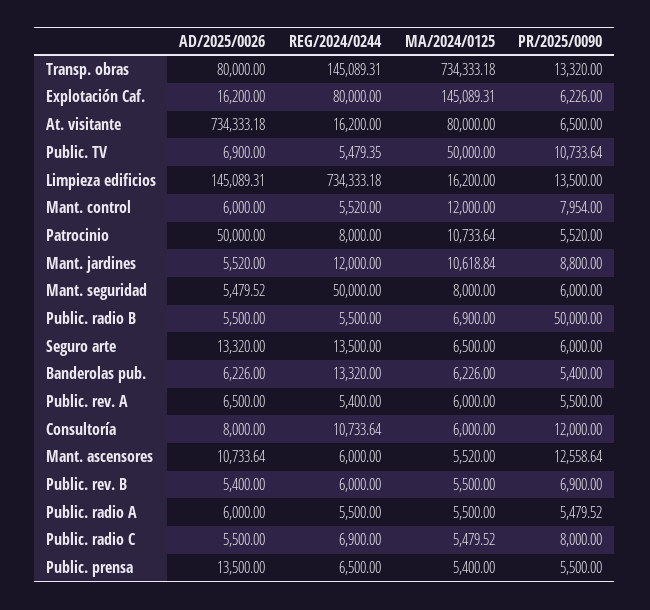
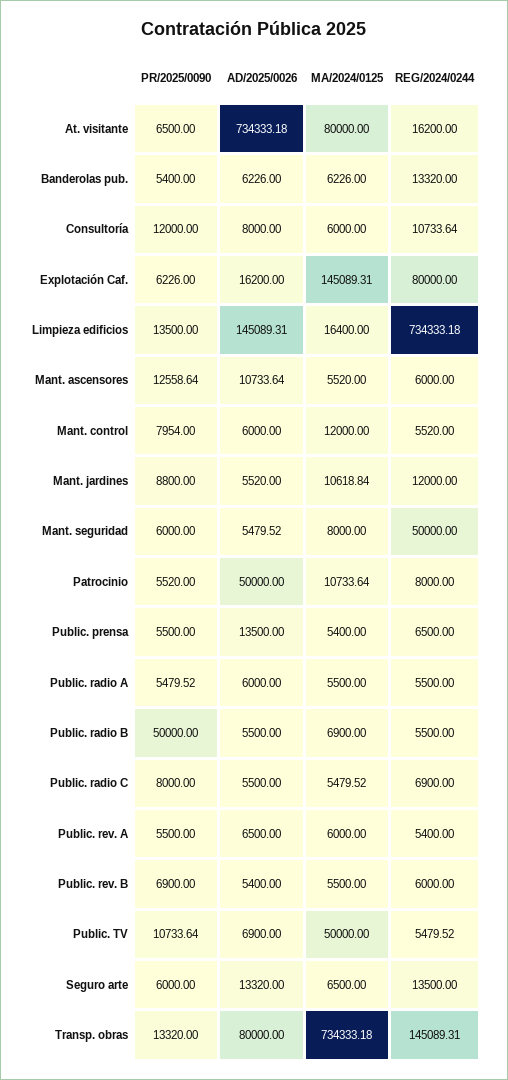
  {
    "AD/2025/0026": {
      "Transp. obras": 80000,
      "Explotación Caf.": 16200,
      "At. visitante": 734333.18,
      "Public. TV": 6900,
      "Limpieza edificios": 145089.31,
      "Mant. control": 6000,
      "Patrocinio": 50000,
      "Mant. jardines": 5520,
      "Mant. seguridad": 5479.52,
      "Public. radio B": 5500,
      "Seguro arte": 13320,
      "Banderolas pub.": 6226,
      "Public. rev. A": 6500,
      "Consultoría": 8000,
      "Mant. ascensores": 10733.64,
      "Public. rev. B": 5400,
      "Public. radio A": 6000,
      "Public. radio C": 5500,
      "Public. prensa": 13500
    },
    "REG/2024/0244": {
      "Transp. obras": 145089.31,
      "Explotación Caf.": 80000,
      "At. visitante": 16200,
-     "Public. TV": 5479.35,
+     "Public. TV": 5479.52,
      "Limpieza edificios": 734333.18,
      "Mant. control": 5520,
      "Patrocinio": 8000,
      "Mant. jardines": 12000,
      "Mant. seguridad": 50000,
      "Public. radio B": 5500,
      "Seguro arte": 13500,
      "Banderolas pub.": 13320,
      "Public. rev. A": 5400,
      "Consultoría": 10733.64,
      "Mant. ascensores": 6000,
      "Public. rev. B": 6000,
      "Public. radio A": 5500,
      "Public. radio C": 6900,
      "Public. prensa": 6500
    },
    "MA/2024/0125": {
      "Transp. obras": 734333.18,
      "Explotación Caf.": 145089.31,
      "At. visitante": 80000,
      "Public. TV": 50000,
-     "Limpieza edificios": 16200,
+     "Limpieza edificios": 16400,
      "Mant. control": 12000,
      "Patrocinio": 10733.64,
      "Mant. jardines": 10618.84,
      "Mant. seguridad": 8000,
      "Public. radio B": 6900,
      "Seguro arte": 6500,
      "Banderolas pub.": 6226,
      "Public. rev. A": 6000,
      "Consultoría": 6000,
      "Mant. ascensores": 5520,
      "Public. rev. B": 5500,
      "Public. radio A": 5500,
      "Public. radio C": 5479.52,
      "Public. prensa": 5400
    },
    "PR/2025/0090": {
      "Transp. obras": 13320,
      "Explotación Caf.": 6226,
      "At. visitante": 6500,
      "Public. TV": 10733.64,
      "Limpieza edificios": 13500,
      "Mant. control": 7954,
      "Patrocinio": 5520,
      "Mant. jardines": 8800,
      "Mant. seguridad": 6000,
      "Public. radio B": 50000,
      "Seguro arte": 6000,
      "Banderolas pub.": 5400,
      "Public. rev. A": 5500,
      "Consultoría": 12000,
      "Mant. ascensores": 12558.64,
      "Public. rev. B": 6900,
      "Public. radio A": 5479.52,
      "Public. radio C": 8000,
      "Public. prensa": 5500
    }
  }

